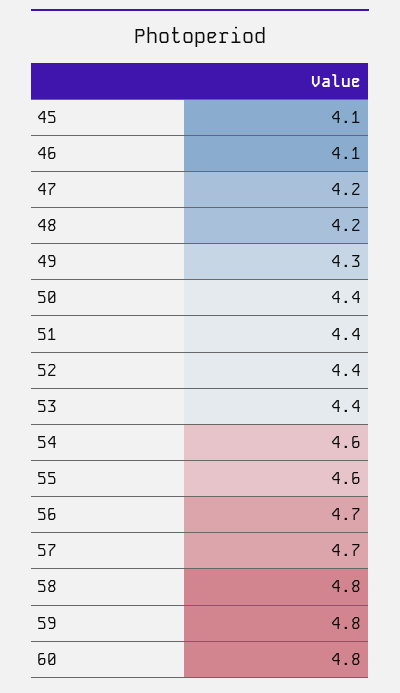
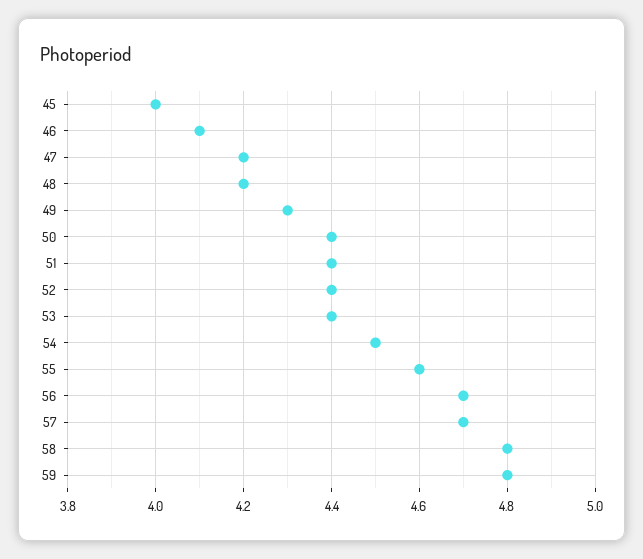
  {
-   "45": 4.1,
+   "45": 4,
    "46": 4.1,
    "47": 4.2,
    "48": 4.2,
    "49": 4.3,
    "50": 4.4,
    "51": 4.4,
    "52": 4.4,
    "53": 4.4,
-   "54": 4.6,
+   "54": 4.5,
    "55": 4.6,
    "56": 4.7,
    "57": 4.7,
    "58": 4.8,
-   "59": 4.8,
+   "59": 4.8
-   "60": 4.8
  }

